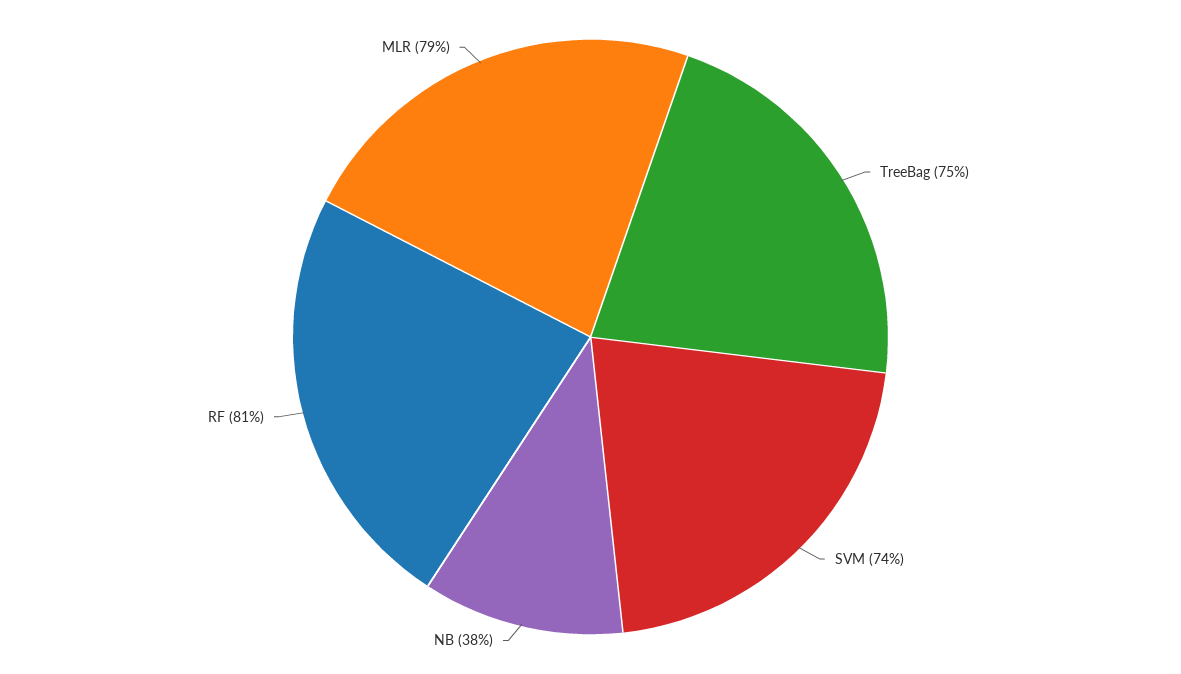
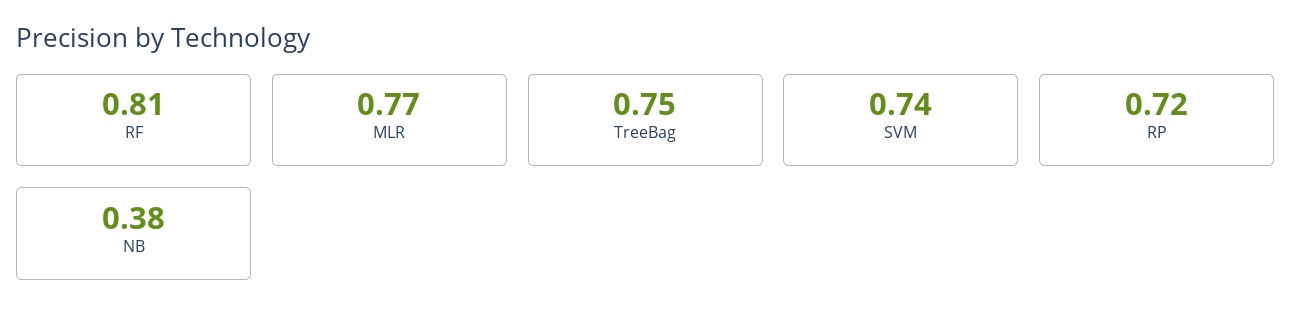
  {
    "TreeBag": 0.75,
    "SVM": 0.74,
    "NB": 0.38,
    "RF": 0.81,
-   "MLR": 0.79
+   "MLR": 0.77,
+   "RP": 0.72
  }

